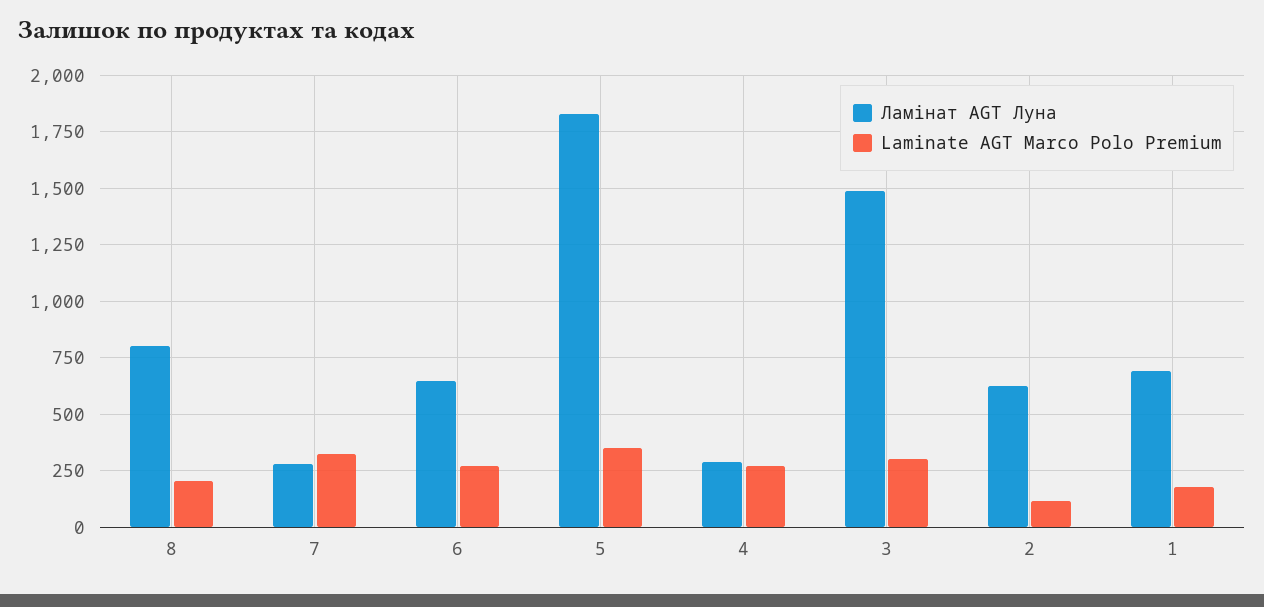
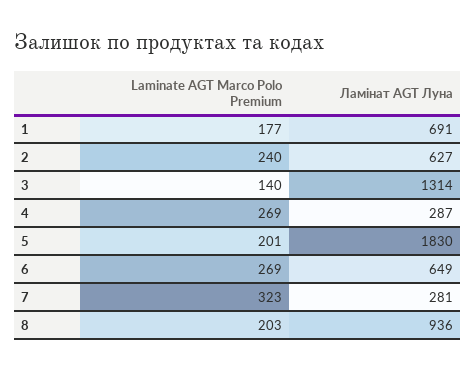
  {
    "Ламінат AGT Луна": {
-     "8": 800,
+     "8": 936,
      "7": 281,
      "6": 649,
      "5": 1830,
      "4": 287,
-     "3": 1500,
+     "3": 1314,
      "2": 627,
      "1": 691
    },
    "Laminate AGT Marco Polo Premium": {
      "8": 203,
      "7": 323,
      "6": 269,
-     "5": 350,
+     "5": 201,
      "4": 269,
-     "3": 300,
+     "3": 140,
-     "2": 100,
+     "2": 240,
      "1": 177
    }
  }

